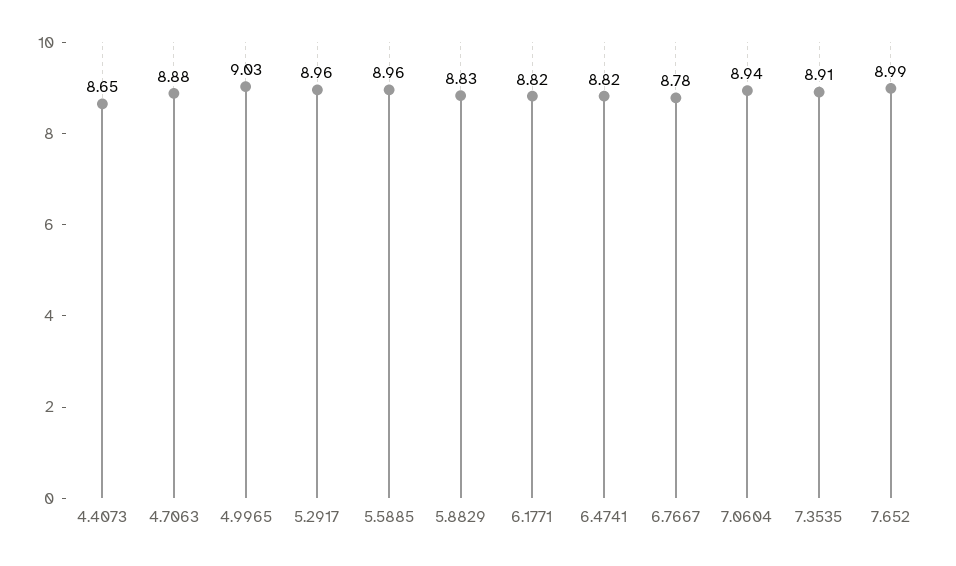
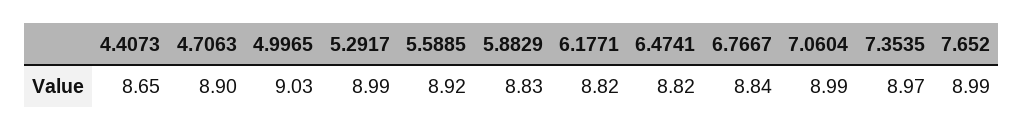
  {
    "4.4073": 8.65,
-   "4.7063": 8.88,
+   "4.7063": 8.9,
    "4.9965": 9.03,
-   "5.2917": 8.96,
+   "5.2917": 8.99,
-   "5.5885": 8.96,
+   "5.5885": 8.92,
    "5.8829": 8.83,
    "6.1771": 8.82,
    "6.4741": 8.82,
-   "6.7667": 8.78,
+   "6.7667": 8.84,
-   "7.0604": 8.94,
+   "7.0604": 8.99,
-   "7.3535": 8.91,
+   "7.3535": 8.97,
    "7.652": 8.99
  }

